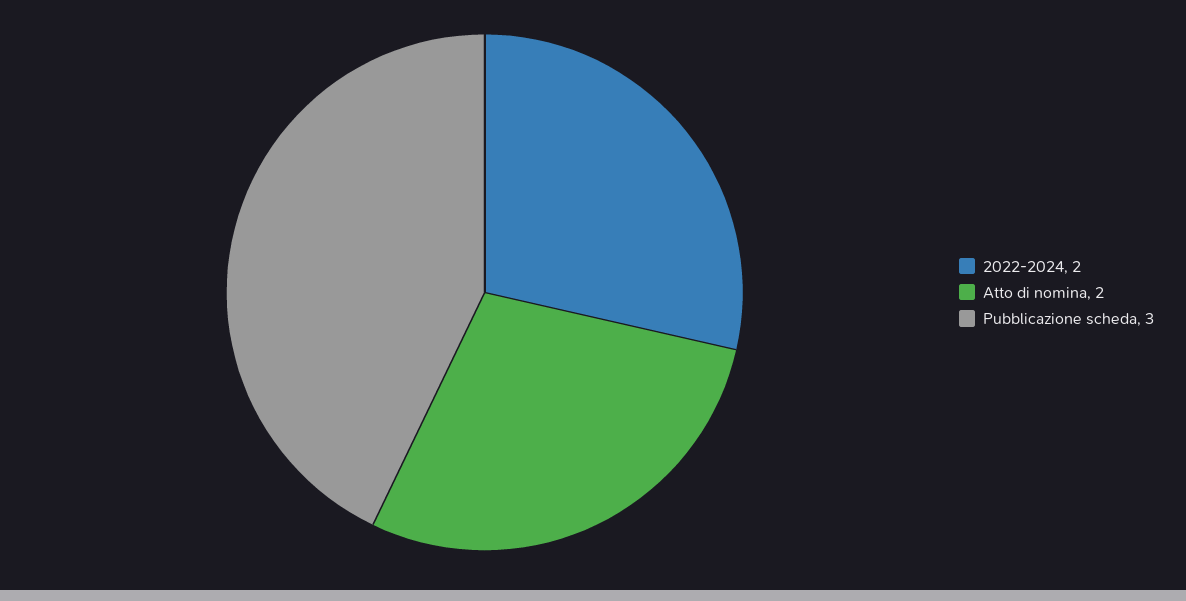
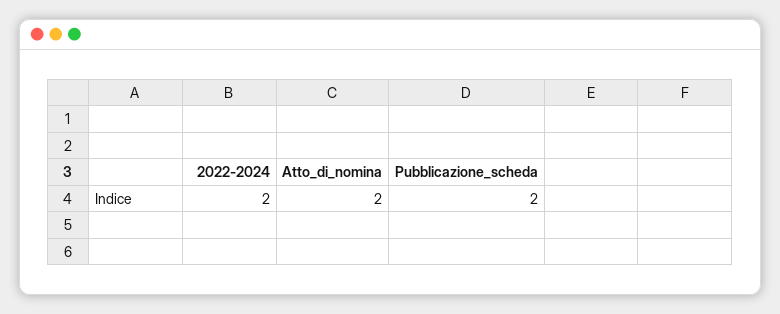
  {
    "2022-2024": 2,
    "Atto di nomina": 2,
-   "Pubblicazione scheda": 3
+   "Pubblicazione scheda": 2
  }

